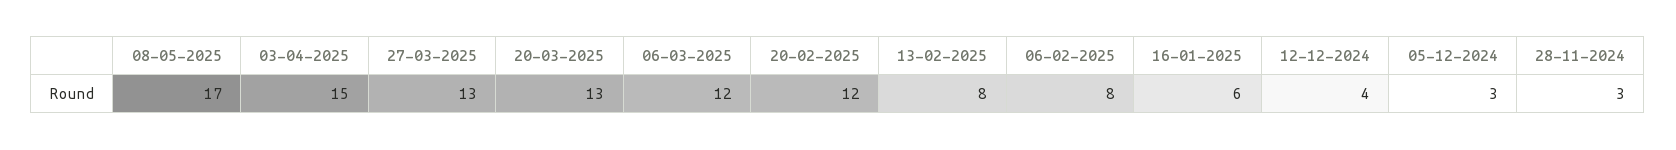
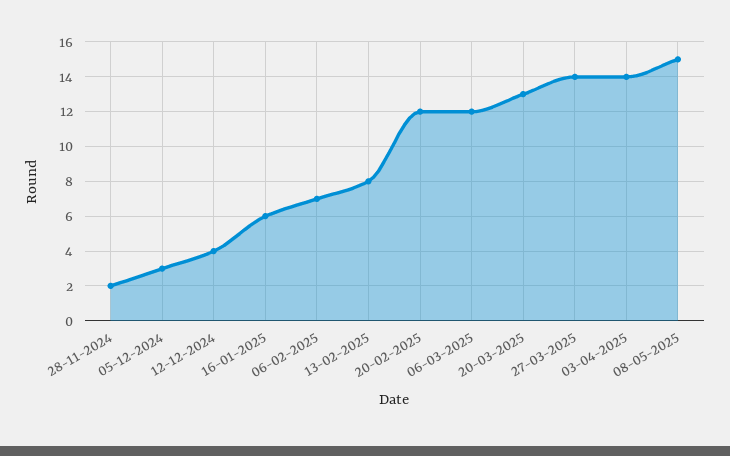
  {
-   "08-05-2025": 17,
+   "08-05-2025": 15,
-   "03-04-2025": 15,
+   "03-04-2025": 14,
-   "27-03-2025": 13,
+   "27-03-2025": 14,
    "20-03-2025": 13,
    "06-03-2025": 12,
    "20-02-2025": 12,
    "13-02-2025": 8,
-   "06-02-2025": 8,
+   "06-02-2025": 7,
    "16-01-2025": 6,
    "12-12-2024": 4,
    "05-12-2024": 3,
-   "28-11-2024": 3
+   "28-11-2024": 2
  }

